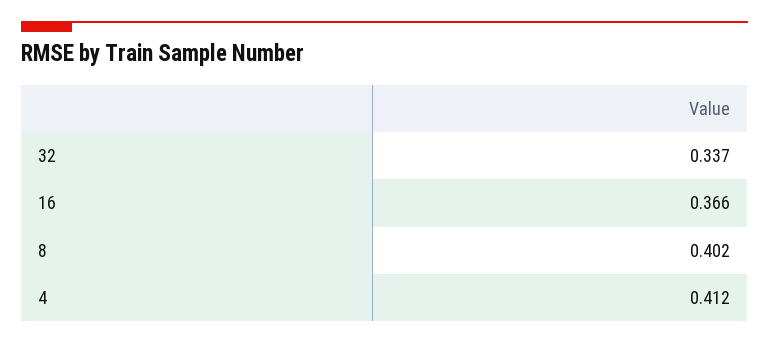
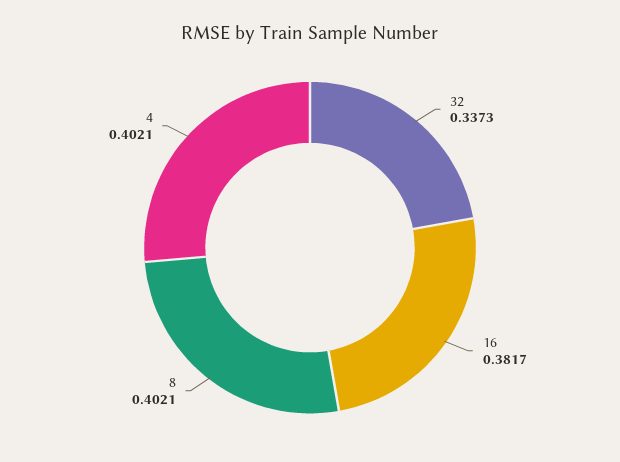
  {
    "32": 0.3373,
-   "16": 0.366,
+   "16": 0.3817,
    "8": 0.4021,
-   "4": 0.412
+   "4": 0.4021
  }

